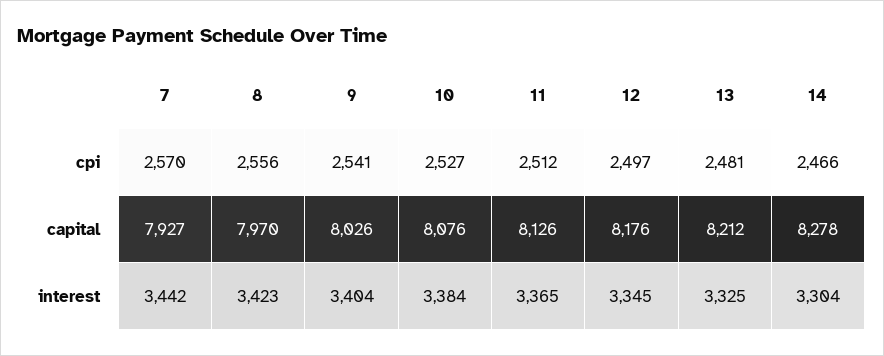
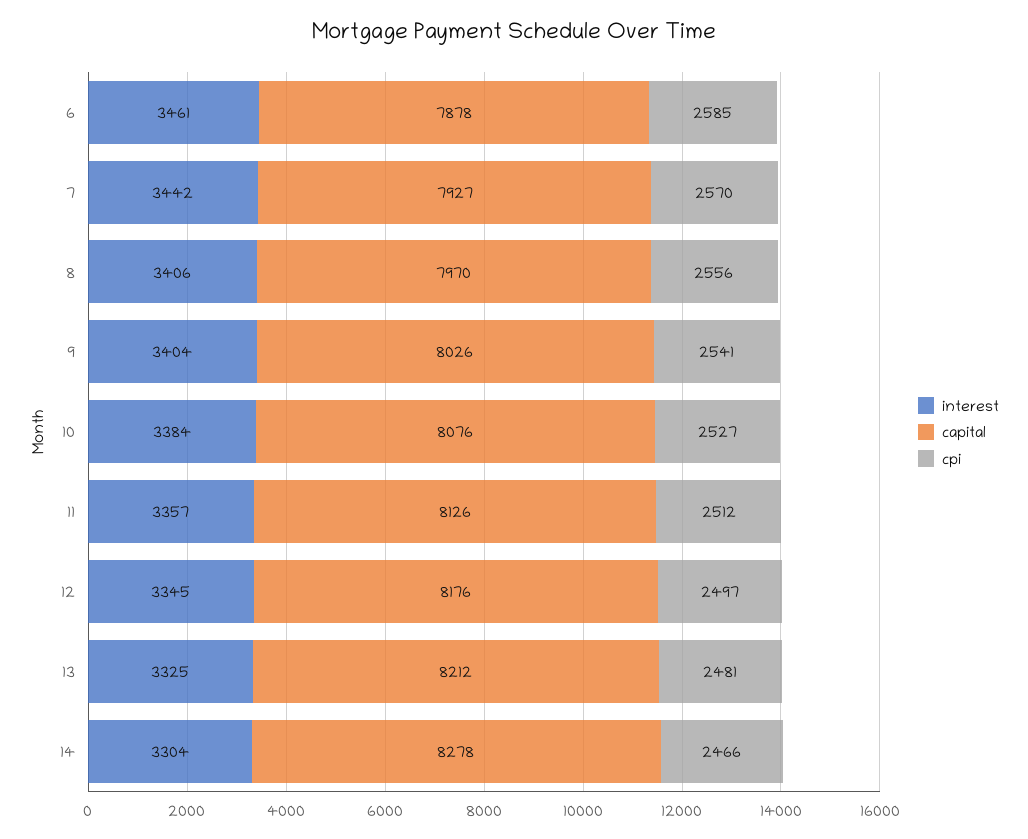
  {
    "cpi": {
      "7": 2570,
      "8": 2556,
      "9": 2541,
      "10": 2527,
      "11": 2512,
      "12": 2497,
      "13": 2481,
-     "14": 2466
+     "14": 2466,
+     "6": 2585
    },
    "capital": {
      "7": 7927,
      "8": 7970,
      "9": 8026,
      "10": 8076,
      "11": 8126,
      "12": 8176,
      "13": 8212,
-     "14": 8278
+     "14": 8278,
+     "6": 7878
    },
    "interest": {
      "7": 3442,
-     "8": 3423,
+     "8": 3406,
      "9": 3404,
      "10": 3384,
-     "11": 3365,
+     "11": 3357,
      "12": 3345,
      "13": 3325,
-     "14": 3304
+     "14": 3304,
+     "6": 3461
    }
  }

